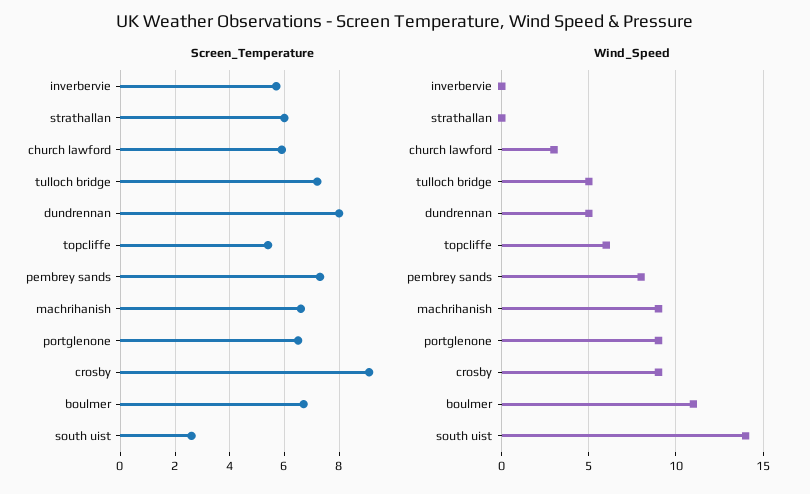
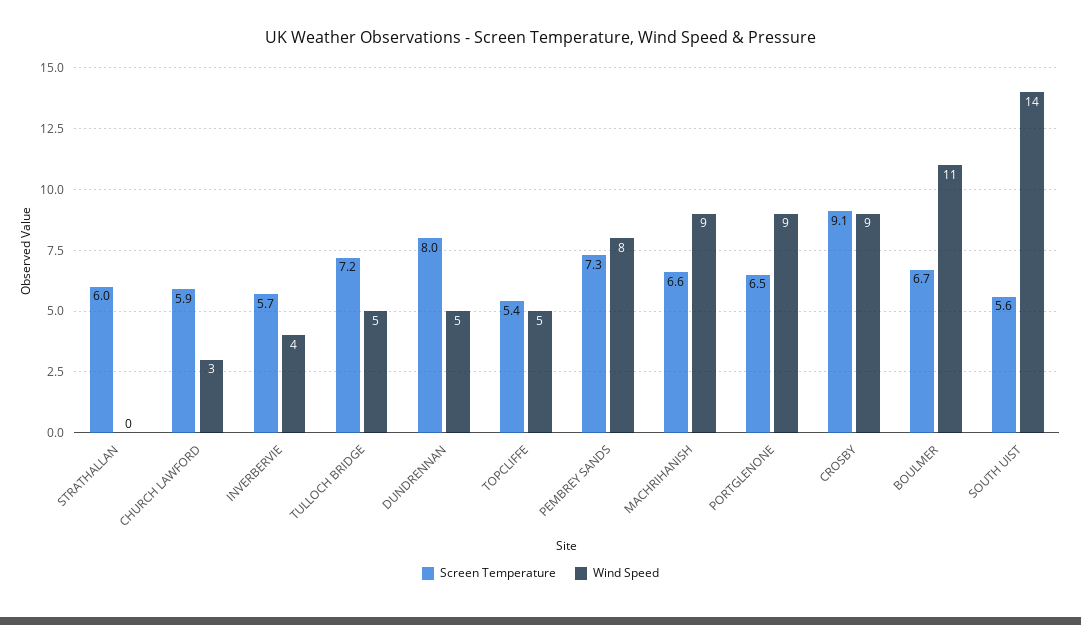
  {
    "Screen_Temperature": {
      "inverbervie": 5.7,
      "strathallan": 6,
      "church lawford": 5.9,
      "tulloch bridge": 7.2,
      "dundrennan": 8,
      "topcliffe": 5.4,
      "pembrey sands": 7.3,
      "machrihanish": 6.6,
      "portglenone": 6.5,
      "crosby": 9.1,
      "boulmer": 6.7,
-     "south uist": 2.5
+     "south uist": 5.6
    },
    "Wind_Speed": {
-     "inverbervie": 0,
+     "inverbervie": 4,
      "strathallan": 0,
      "church lawford": 3,
      "tulloch bridge": 5,
      "dundrennan": 5,
-     "topcliffe": 6,
+     "topcliffe": 5,
      "pembrey sands": 8,
      "machrihanish": 9,
      "portglenone": 9,
      "crosby": 9,
      "boulmer": 11,
      "south uist": 14
    }
  }

